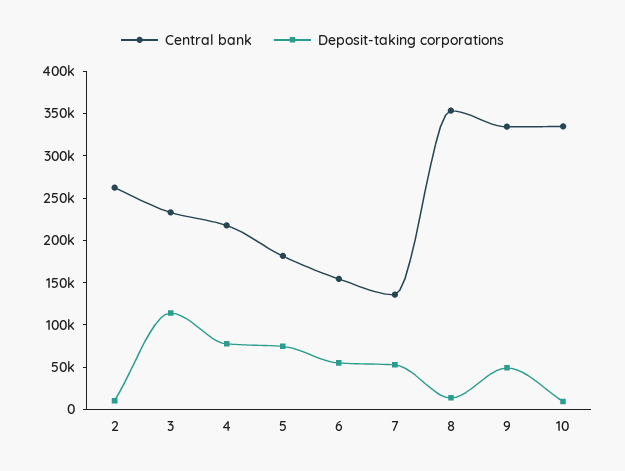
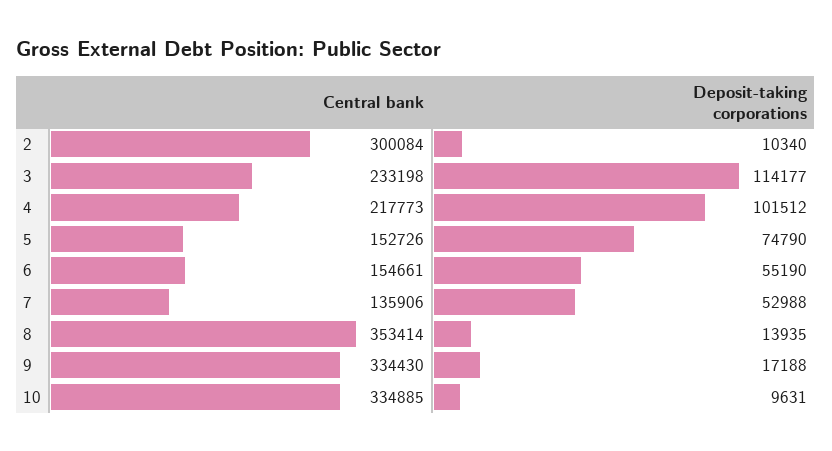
  {
    "Central bank": {
-     "2": 260000,
+     "2": 300084,
      "3": 233198,
      "4": 217773,
-     "5": 180000,
+     "5": 152726,
      "6": 154661,
      "7": 135906,
      "8": 353414,
      "9": 334430,
      "10": 334885
    },
    "Deposit-taking corporations": {
      "2": 10340,
      "3": 114177,
-     "4": 80000,
+     "4": 101512,
      "5": 74790,
      "6": 55190,
      "7": 52988,
      "8": 13935,
-     "9": 50000,
+     "9": 17188,
      "10": 9631
    }
  }

